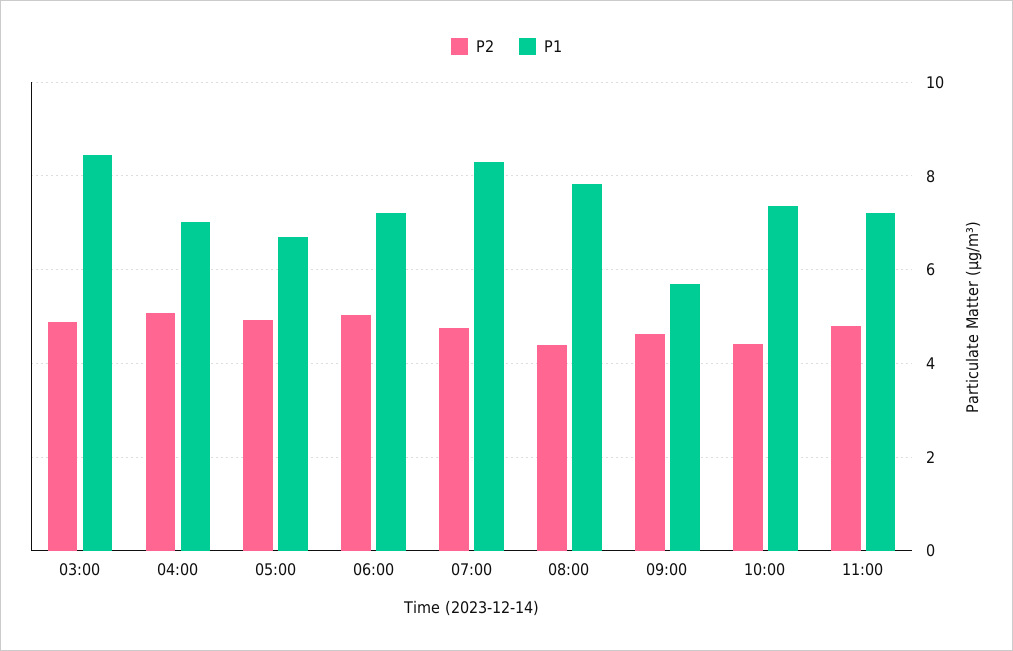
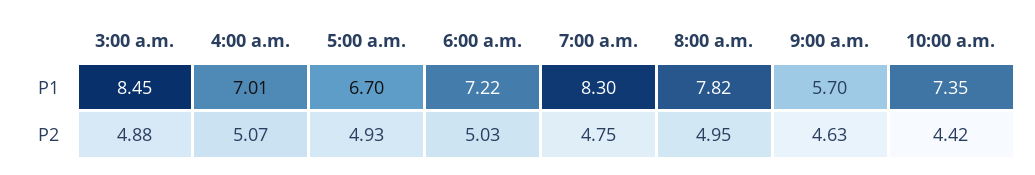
  {
    "P2": {
      "03:00": 4.88,
      "04:00": 5.07,
      "05:00": 4.93,
      "06:00": 5.03,
      "07:00": 4.75,
-     "08:00": 4.4,
+     "08:00": 4.95,
      "09:00": 4.63,
-     "10:00": 4.42,
+     "10:00": 4.42
-     "11:00": 4.8
    },
    "P1": {
      "03:00": 8.45,
      "04:00": 7.01,
      "05:00": 6.7,
      "06:00": 7.22,
      "07:00": 8.3,
      "08:00": 7.82,
      "09:00": 5.7,
-     "10:00": 7.35,
+     "10:00": 7.35
-     "11:00": 7.2
    }
  }

